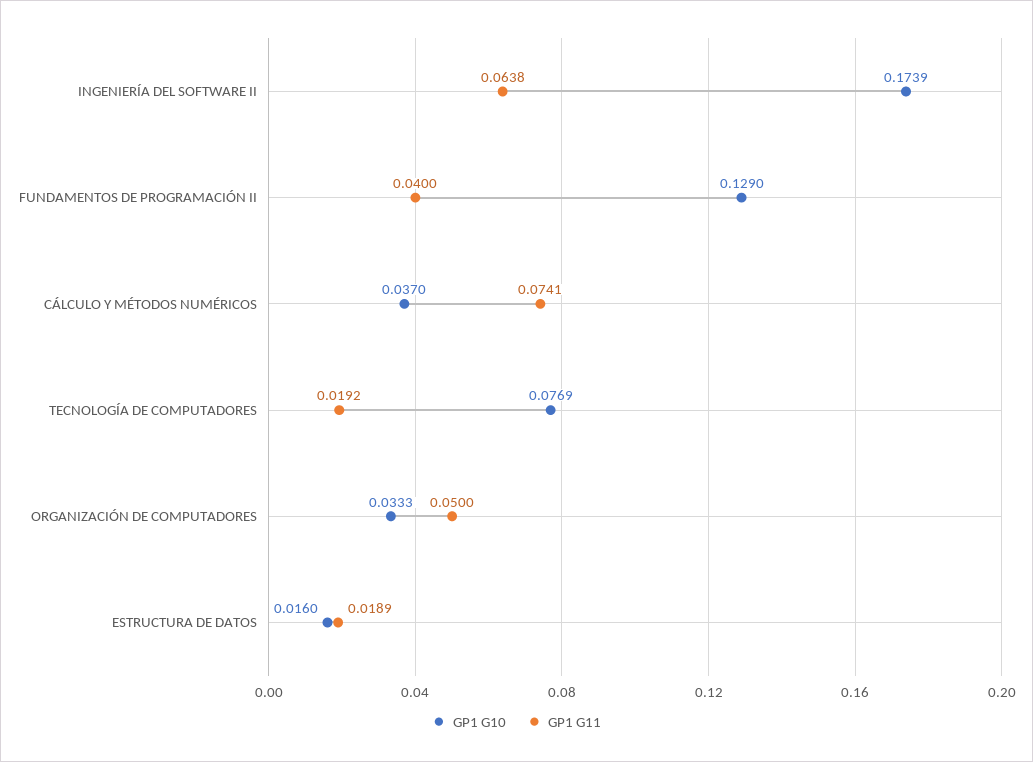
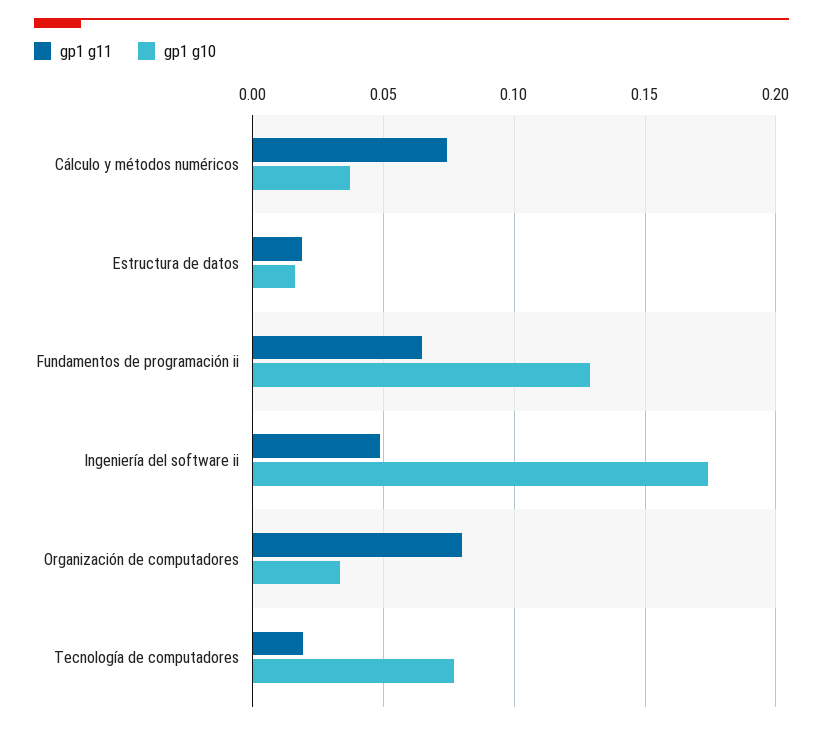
  {
    "GP1 G10": {
      "INGENIERÍA DEL SOFTWARE II": 0.1739,
      "FUNDAMENTOS DE PROGRAMACIÓN II": 0.129,
      "CÁLCULO Y MÉTODOS NUMÉRICOS": 0.037,
      "TECNOLOGÍA DE COMPUTADORES": 0.0769,
      "ORGANIZACIÓN DE COMPUTADORES": 0.0333,
      "ESTRUCTURA DE DATOS": 0.016
    },
    "GP1 G11": {
-     "INGENIERÍA DEL SOFTWARE II": 0.0638,
+     "INGENIERÍA DEL SOFTWARE II": 0.05,
-     "FUNDAMENTOS DE PROGRAMACIÓN II": 0.04,
+     "FUNDAMENTOS DE PROGRAMACIÓN II": 0.065,
      "CÁLCULO Y MÉTODOS NUMÉRICOS": 0.0741,
      "TECNOLOGÍA DE COMPUTADORES": 0.0192,
-     "ORGANIZACIÓN DE COMPUTADORES": 0.05,
+     "ORGANIZACIÓN DE COMPUTADORES": 0.08,
      "ESTRUCTURA DE DATOS": 0.0189
    }
  }

